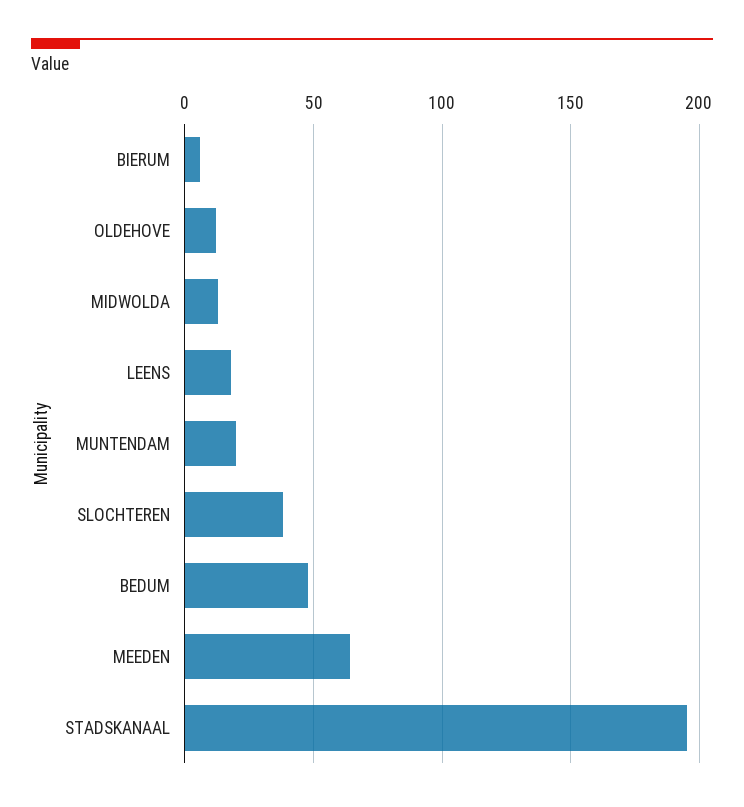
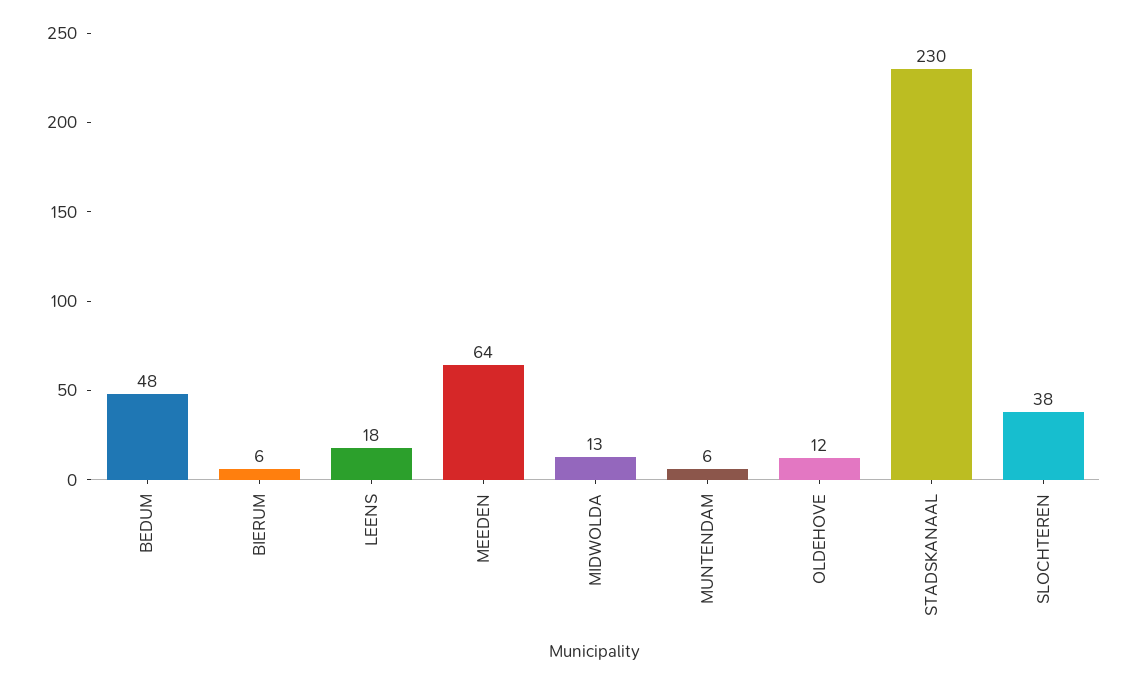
  {
    "BIERUM": 6,
    "OLDEHOVE": 12,
    "MIDWOLDA": 13,
    "LEENS": 18,
-   "MUNTENDAM": 20,
+   "MUNTENDAM": 6,
    "SLOCHTEREN": 38,
    "BEDUM": 48,
    "MEEDEN": 64,
-   "STADSKANAAL": 195
+   "STADSKANAAL": 230
  }

